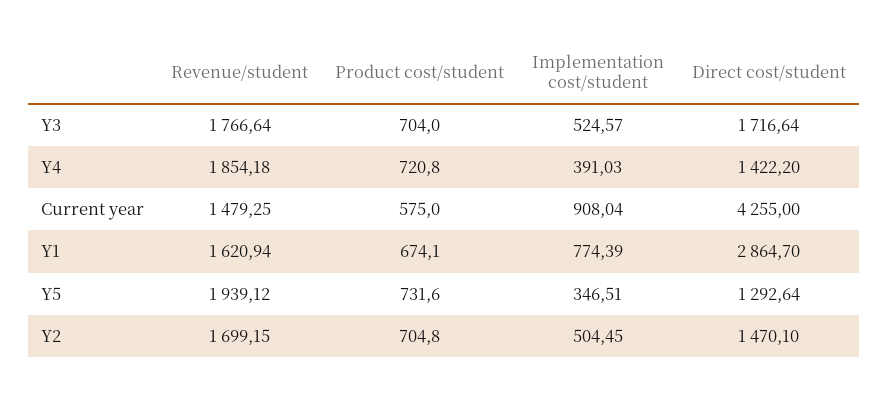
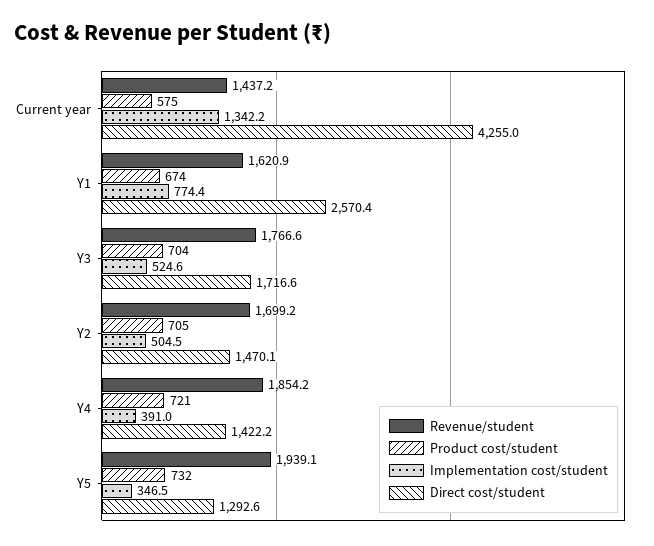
  {
    "Revenue/student": {
      "Y3": 1766.64,
      "Y4": 1854.18,
-     "Current year": 1479.25,
+     "Current year": 1437.2,
      "Y1": 1620.94,
      "Y5": 1939.12,
      "Y2": 1699.15
    },
    "Product cost/student": {
      "Y3": 704,
      "Y4": 720.8,
      "Current year": 575,
      "Y1": 674.1,
      "Y5": 731.6,
      "Y2": 704.8
    },
    "Implementation cost/student": {
      "Y3": 524.57,
      "Y4": 391.03,
-     "Current year": 908.04,
+     "Current year": 1342.2,
      "Y1": 774.39,
      "Y5": 346.51,
      "Y2": 504.45
    },
    "Direct cost/student": {
      "Y3": 1716.64,
      "Y4": 1422.2,
      "Current year": 4255,
-     "Y1": 2864.7,
+     "Y1": 2570.4,
      "Y5": 1292.64,
      "Y2": 1470.1
    }
  }

